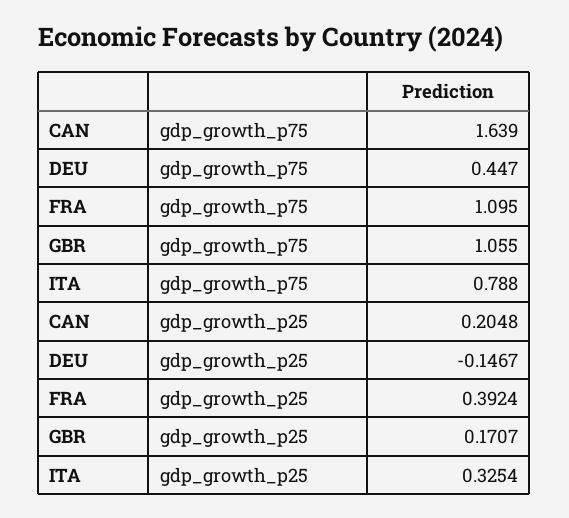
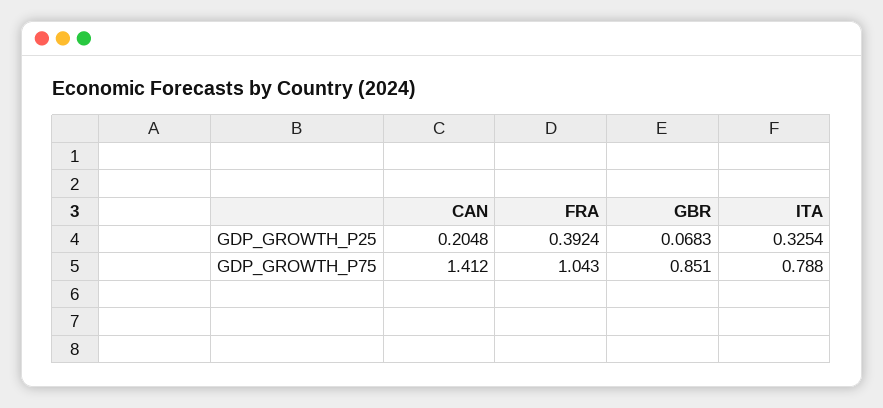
  {
    "CAN": {
-     "gdp_growth_p75": 1.639,
+     "gdp_growth_p75": 1.412,
      "gdp_growth_p25": 0.2048
    },
-   "DEU": {
-     "gdp_growth_p75": 0.447,
-     "gdp_growth_p25": -0.1467
-   },
    "FRA": {
-     "gdp_growth_p75": 1.095,
+     "gdp_growth_p75": 1.043,
      "gdp_growth_p25": 0.3924
    },
    "GBR": {
-     "gdp_growth_p75": 1.055,
+     "gdp_growth_p75": 0.851,
-     "gdp_growth_p25": 0.1707
+     "gdp_growth_p25": 0.0683
    },
    "ITA": {
      "gdp_growth_p75": 0.788,
      "gdp_growth_p25": 0.3254
    }
  }

